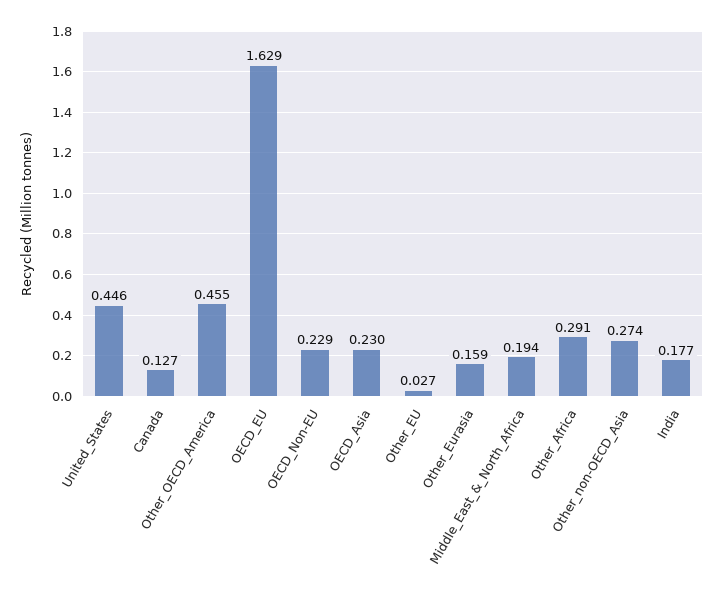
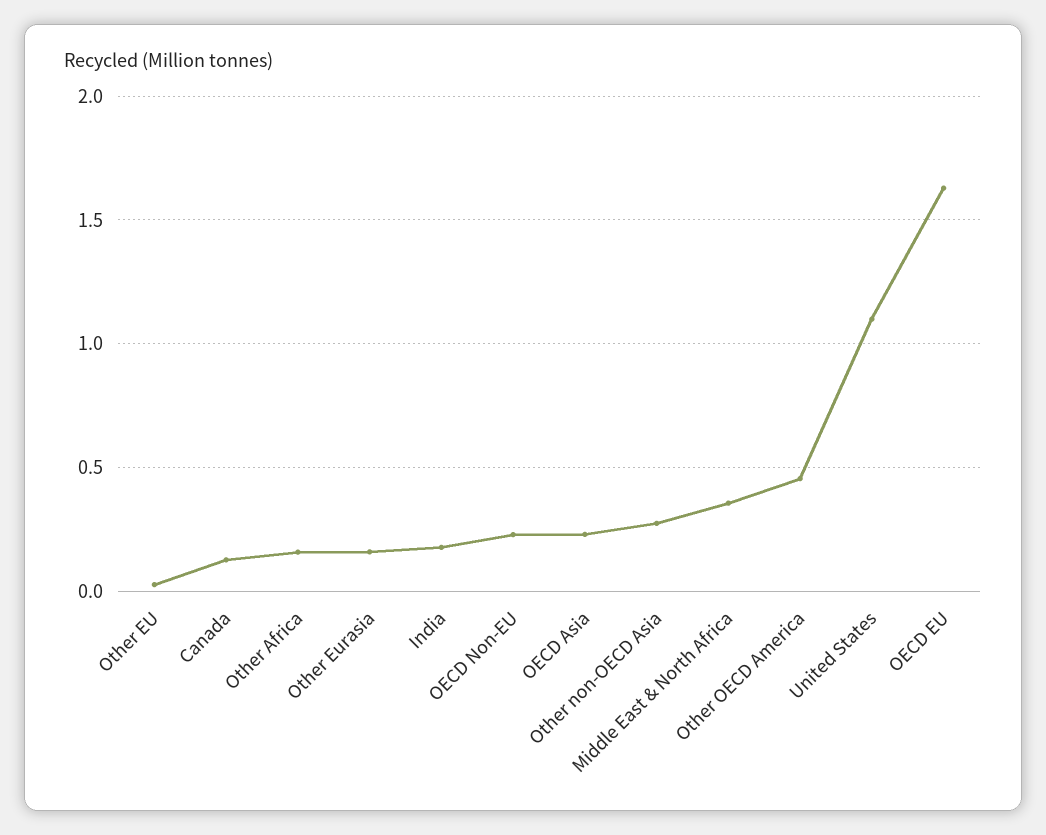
  {
-   "United_States": 0.446,
+   "United_States": 1.1,
    "Canada": 0.127,
    "Other_OECD_America": 0.455,
    "OECD_EU": 1.629,
    "OECD_Non-EU": 0.229,
    "OECD_Asia": 0.23,
    "Other_EU": 0.027,
    "Other_Eurasia": 0.159,
-   "Middle_East_&_North_Africa": 0.194,
+   "Middle_East_&_North_Africa": 0.35,
-   "Other_Africa": 0.291,
+   "Other_Africa": 0.15,
    "Other_non-OECD_Asia": 0.274,
    "India": 0.177
  }

